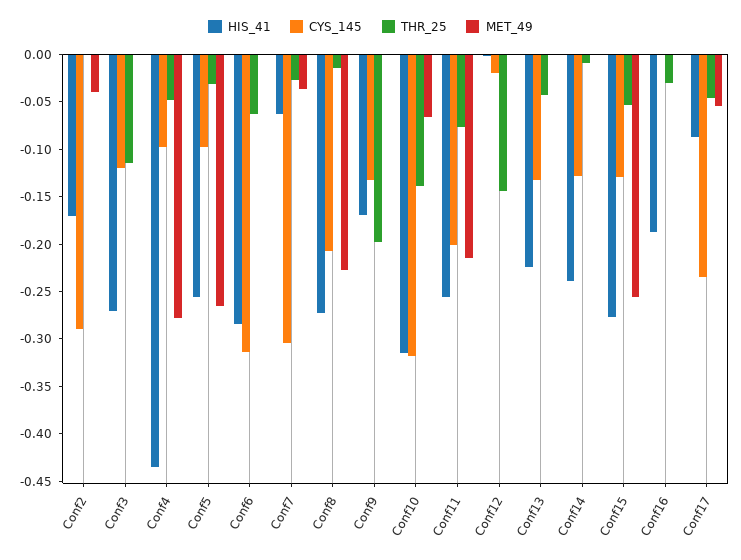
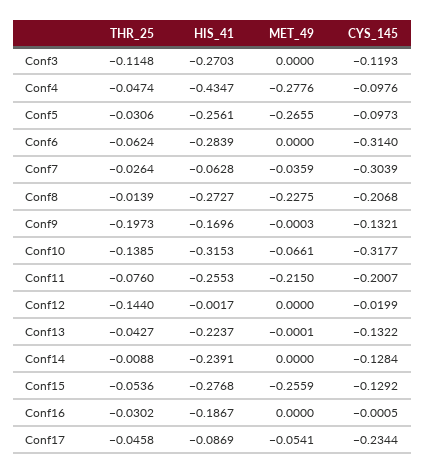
  {
    "HIS_41": {
-     "Conf2": -0.17,
      "Conf3": -0.2703,
      "Conf4": -0.4347,
      "Conf5": -0.2561,
      "Conf6": -0.2839,
      "Conf7": -0.0628,
      "Conf8": -0.2727,
      "Conf9": -0.1696,
      "Conf10": -0.3153,
      "Conf11": -0.2553,
      "Conf12": -0.0017,
      "Conf13": -0.2237,
      "Conf14": -0.2391,
      "Conf15": -0.2768,
      "Conf16": -0.1867,
      "Conf17": -0.0869
    },
    "CYS_145": {
-     "Conf2": -0.29,
      "Conf3": -0.1193,
      "Conf4": -0.0976,
      "Conf5": -0.0973,
      "Conf6": -0.314,
      "Conf7": -0.3039,
      "Conf8": -0.2068,
      "Conf9": -0.1321,
      "Conf10": -0.3177,
      "Conf11": -0.2007,
      "Conf12": -0.0199,
      "Conf13": -0.1322,
      "Conf14": -0.1284,
      "Conf15": -0.1292,
      "Conf16": -0.0005,
      "Conf17": -0.2344
    },
    "THR_25": {
-     "Conf2": 0,
      "Conf3": -0.1148,
      "Conf4": -0.0474,
      "Conf5": -0.0306,
      "Conf6": -0.0624,
      "Conf7": -0.0264,
      "Conf8": -0.0139,
      "Conf9": -0.1973,
      "Conf10": -0.1385,
      "Conf11": -0.076,
      "Conf12": -0.144,
      "Conf13": -0.0427,
      "Conf14": -0.0088,
      "Conf15": -0.0536,
      "Conf16": -0.0302,
      "Conf17": -0.0458
    },
    "MET_49": {
-     "Conf2": -0.04,
      "Conf3": 0,
      "Conf4": -0.2776,
      "Conf5": -0.2655,
      "Conf6": 0,
      "Conf7": -0.0359,
      "Conf8": -0.2275,
      "Conf9": -0.0003,
      "Conf10": -0.0661,
      "Conf11": -0.215,
      "Conf12": 0,
      "Conf13": -0.0001,
      "Conf14": 0,
      "Conf15": -0.2559,
      "Conf16": 0,
      "Conf17": -0.0541
    }
  }

